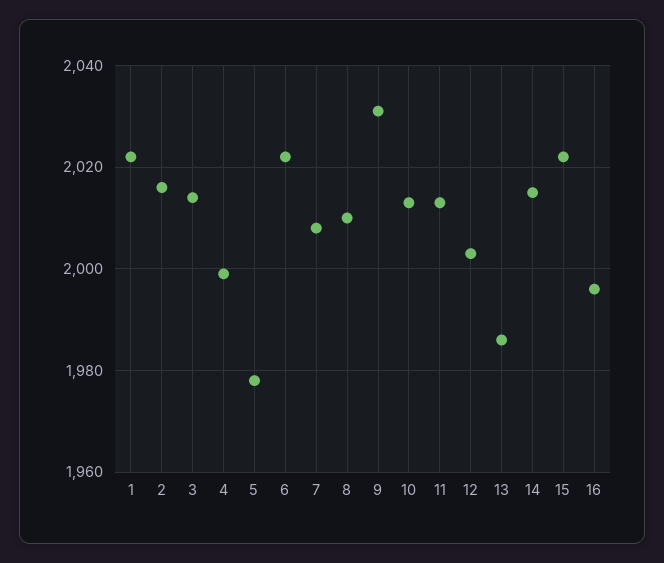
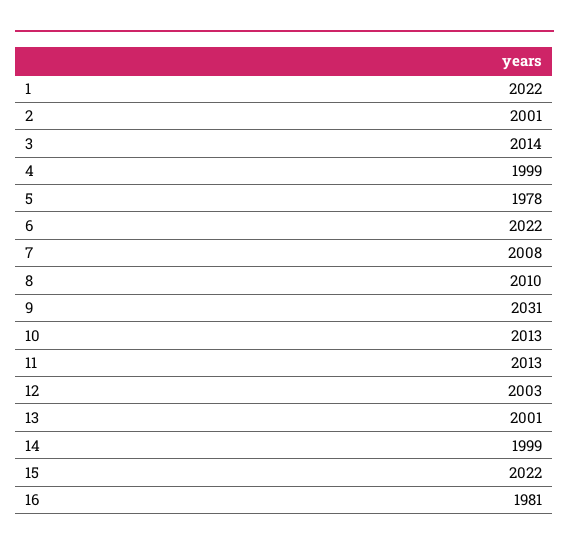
  {
    "1": 2022,
-   "2": 2015,
+   "2": 2001,
    "3": 2014,
    "4": 1999,
    "5": 1978,
    "6": 2022,
    "7": 2008,
    "8": 2010,
    "9": 2031,
    "10": 2013,
    "11": 2013,
    "12": 2003,
-   "13": 1985,
+   "13": 2001,
-   "14": 2015,
+   "14": 1999,
    "15": 2022,
-   "16": 1995
+   "16": 1981
  }

